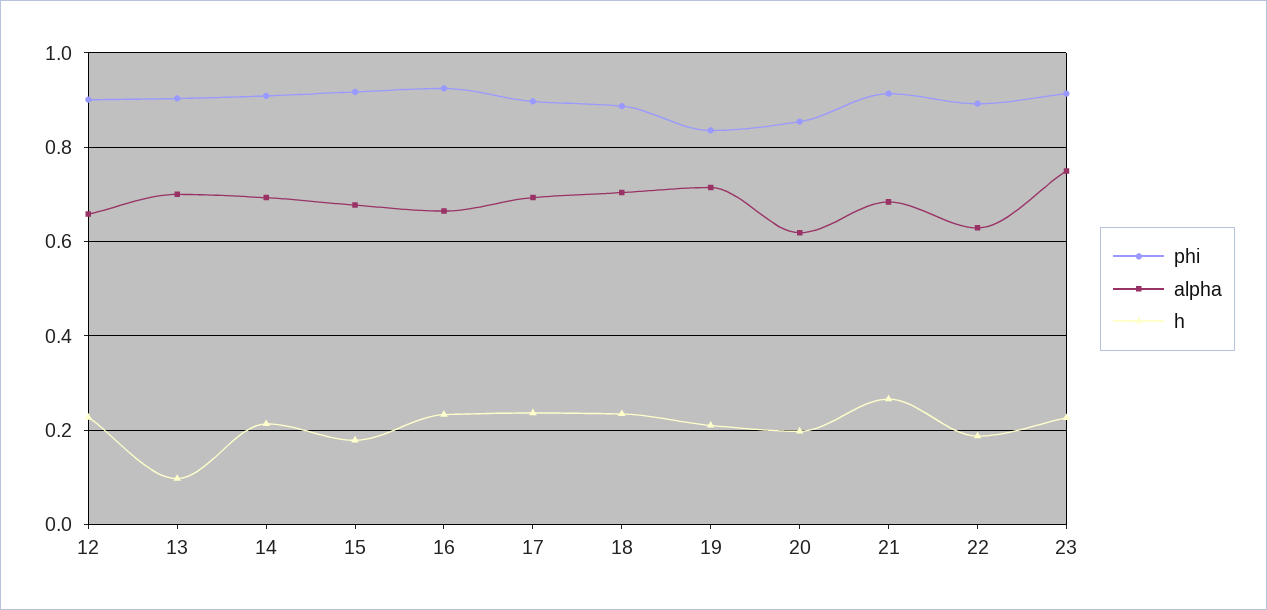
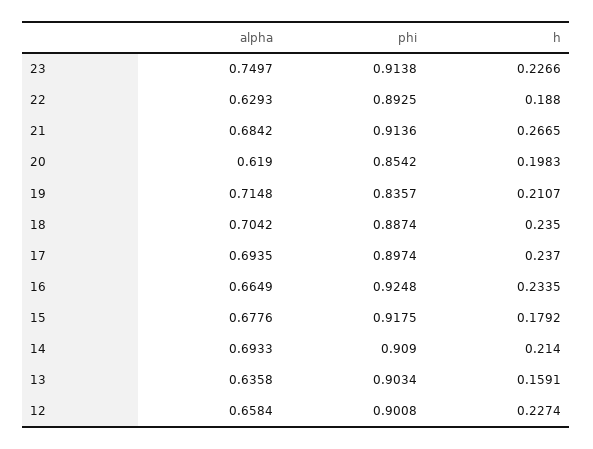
  {
    "phi": {
      "12": 0.9008,
      "13": 0.9034,
      "14": 0.909,
      "15": 0.9175,
      "16": 0.9248,
      "17": 0.8974,
      "18": 0.8874,
      "19": 0.8357,
      "20": 0.8542,
      "21": 0.9136,
      "22": 0.8925,
      "23": 0.9138
    },
    "alpha": {
      "12": 0.6584,
-     "13": 0.7,
+     "13": 0.6358,
      "14": 0.6933,
      "15": 0.6776,
      "16": 0.6649,
      "17": 0.6935,
      "18": 0.7042,
      "19": 0.7148,
      "20": 0.619,
      "21": 0.6842,
      "22": 0.6293,
      "23": 0.7497
    },
    "h": {
      "12": 0.2274,
-     "13": 0.1,
+     "13": 0.1591,
      "14": 0.214,
      "15": 0.1792,
      "16": 0.2335,
      "17": 0.237,
      "18": 0.235,
      "19": 0.2107,
      "20": 0.1983,
      "21": 0.2665,
      "22": 0.188,
      "23": 0.2266
    }
  }

